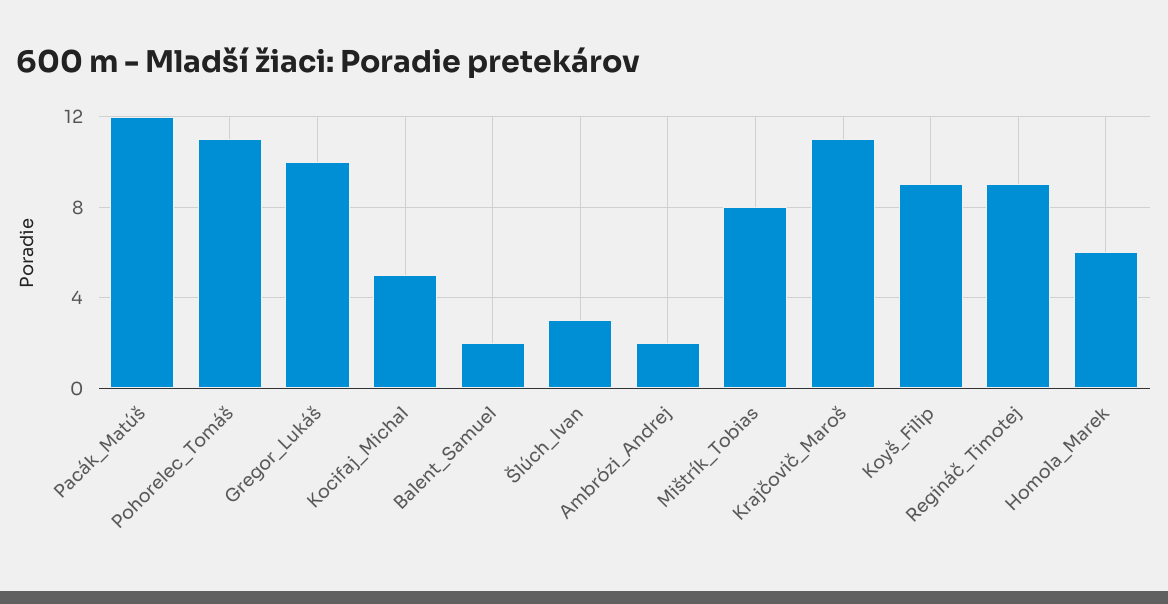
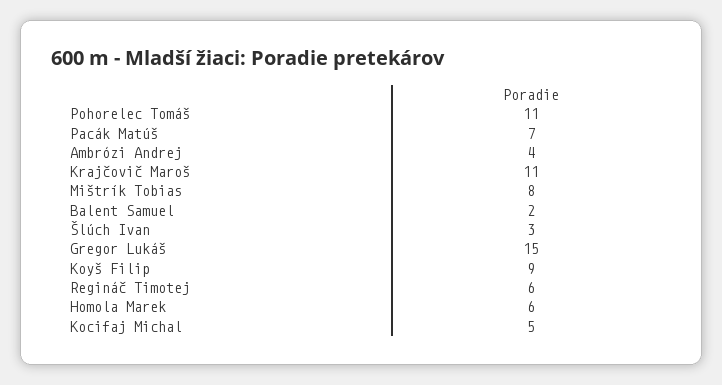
  {
-   "Pacák_Matúš": 12,
+   "Pacák_Matúš": 7,
    "Pohorelec_Tomáš": 11,
-   "Gregor_Lukáš": 10,
+   "Gregor_Lukáš": 15,
    "Kocifaj_Michal": 5,
    "Balent_Samuel": 2,
    "Šlúch_Ivan": 3,
-   "Ambrózi_Andrej": 2,
+   "Ambrózi_Andrej": 4,
    "Mištrík_Tobias": 8,
    "Krajčovič_Maroš": 11,
    "Koyš_Filip": 9,
-   "Regináč_Timotej": 9,
+   "Regináč_Timotej": 6,
    "Homola_Marek": 6
  }

